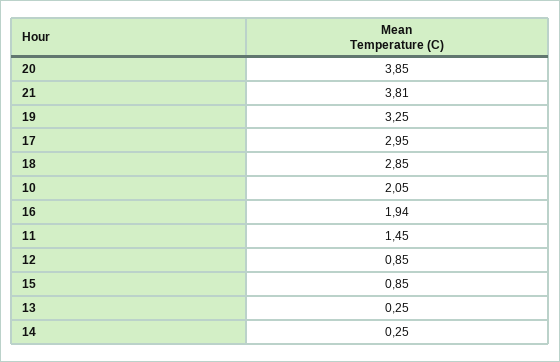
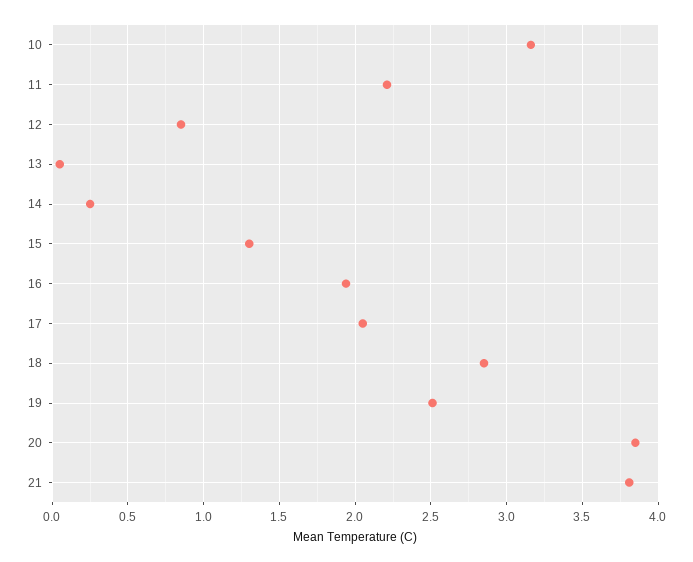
  {
    "20": 3.85,
    "21": 3.81,
-   "19": 3.25,
+   "19": 2.5,
-   "17": 2.95,
+   "17": 2.05,
    "18": 2.85,
-   "10": 2.05,
+   "10": 3.15,
    "16": 1.94,
-   "11": 1.45,
+   "11": 2.2,
    "12": 0.85,
-   "15": 0.85,
+   "15": 1.3,
-   "13": 0.25,
+   "13": 0.05,
    "14": 0.25
  }

